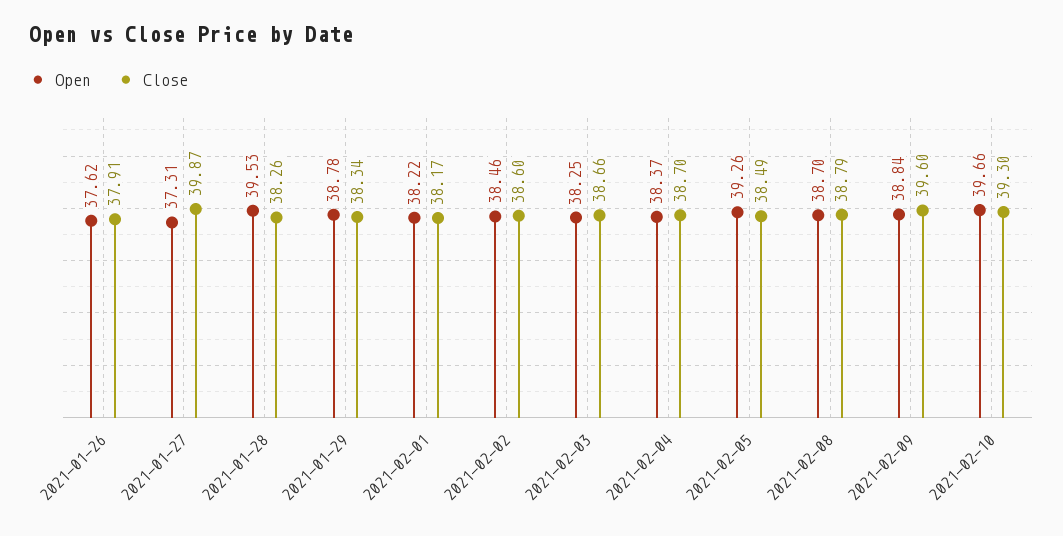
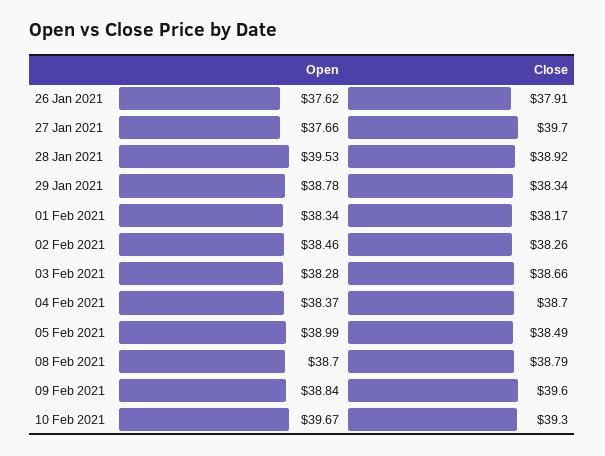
  {
    "Open": {
      "2021-01-26": 37.62,
-     "2021-01-27": 37.31,
+     "2021-01-27": 37.66,
      "2021-01-28": 39.53,
      "2021-01-29": 38.78,
-     "2021-02-01": 38.22,
+     "2021-02-01": 38.34,
      "2021-02-02": 38.46,
-     "2021-02-03": 38.25,
+     "2021-02-03": 38.28,
      "2021-02-04": 38.37,
-     "2021-02-05": 39.26,
+     "2021-02-05": 38.99,
      "2021-02-08": 38.7,
      "2021-02-09": 38.84,
-     "2021-02-10": 39.66
+     "2021-02-10": 39.67
    },
    "Close": {
      "2021-01-26": 37.91,
-     "2021-01-27": 39.87,
+     "2021-01-27": 39.7,
-     "2021-01-28": 38.26,
+     "2021-01-28": 38.92,
      "2021-01-29": 38.34,
      "2021-02-01": 38.17,
-     "2021-02-02": 38.6,
+     "2021-02-02": 38.26,
      "2021-02-03": 38.66,
      "2021-02-04": 38.7,
      "2021-02-05": 38.49,
      "2021-02-08": 38.79,
      "2021-02-09": 39.6,
      "2021-02-10": 39.3
    }
  }

